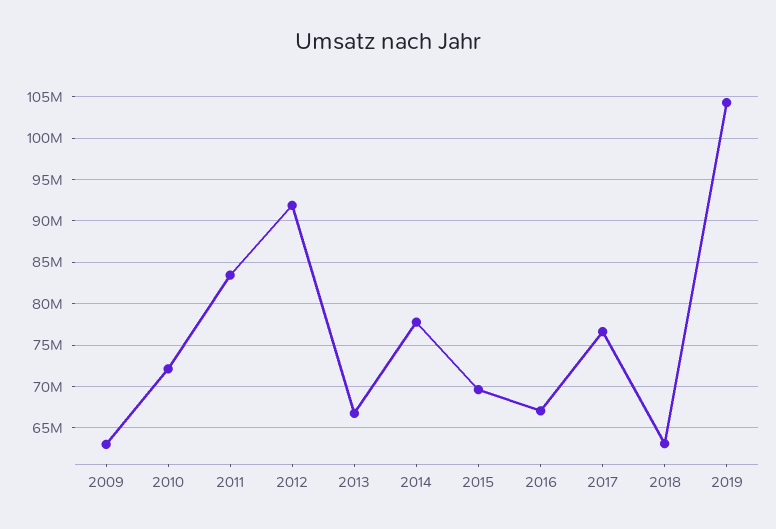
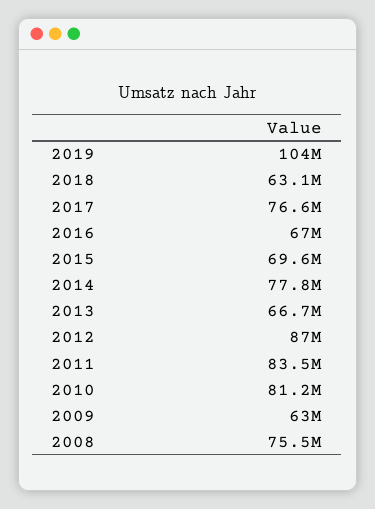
  {
    "2009": 63000000,
-   "2010": 72000000,
+   "2010": 81200000,
    "2011": 83500000,
-   "2012": 92000000,
+   "2012": 87000000,
    "2013": 66700000,
    "2014": 77800000,
    "2015": 69600000,
    "2016": 67000000,
    "2017": 76600000,
    "2018": 63100000,
-   "2019": 104000000
+   "2019": 104000000,
+   "2008": 75500000
  }

